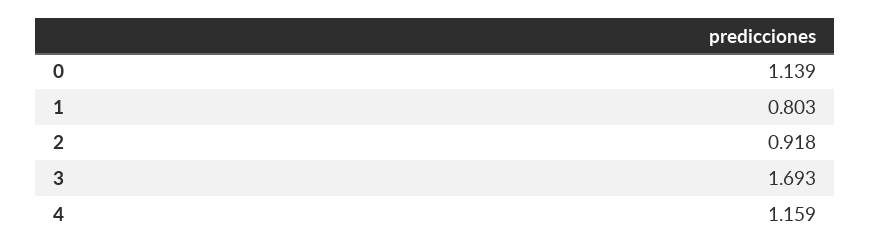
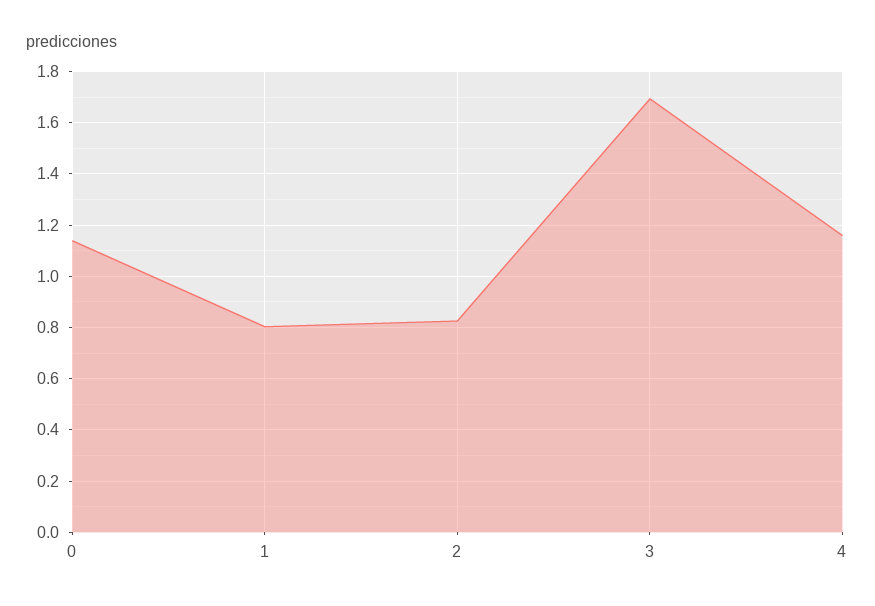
  {
    "0": 1.139,
    "1": 0.803,
-   "2": 0.918,
+   "2": 0.825,
    "3": 1.693,
    "4": 1.159
  }

